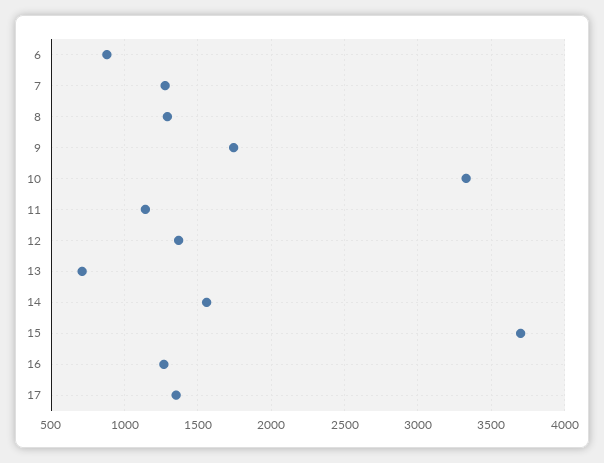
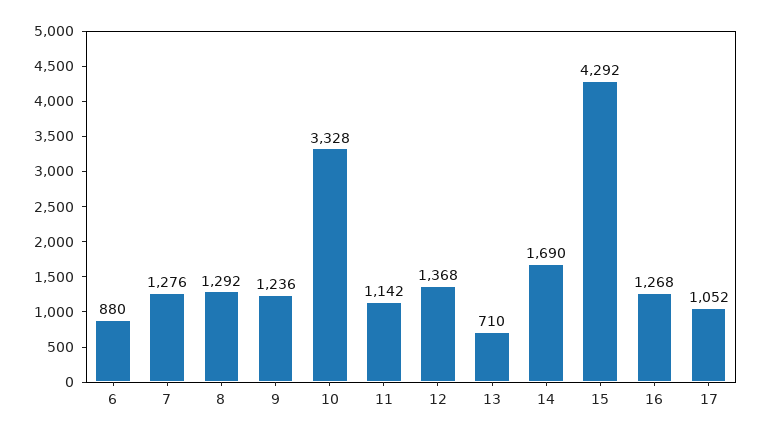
  {
    "6": 880,
    "7": 1276,
    "8": 1292,
-   "9": 1750,
+   "9": 1236,
    "10": 3328,
    "11": 1142,
    "12": 1368,
    "13": 710,
-   "14": 1550,
+   "14": 1690,
-   "15": 3700,
+   "15": 4292,
    "16": 1268,
-   "17": 1350
+   "17": 1052
  }

